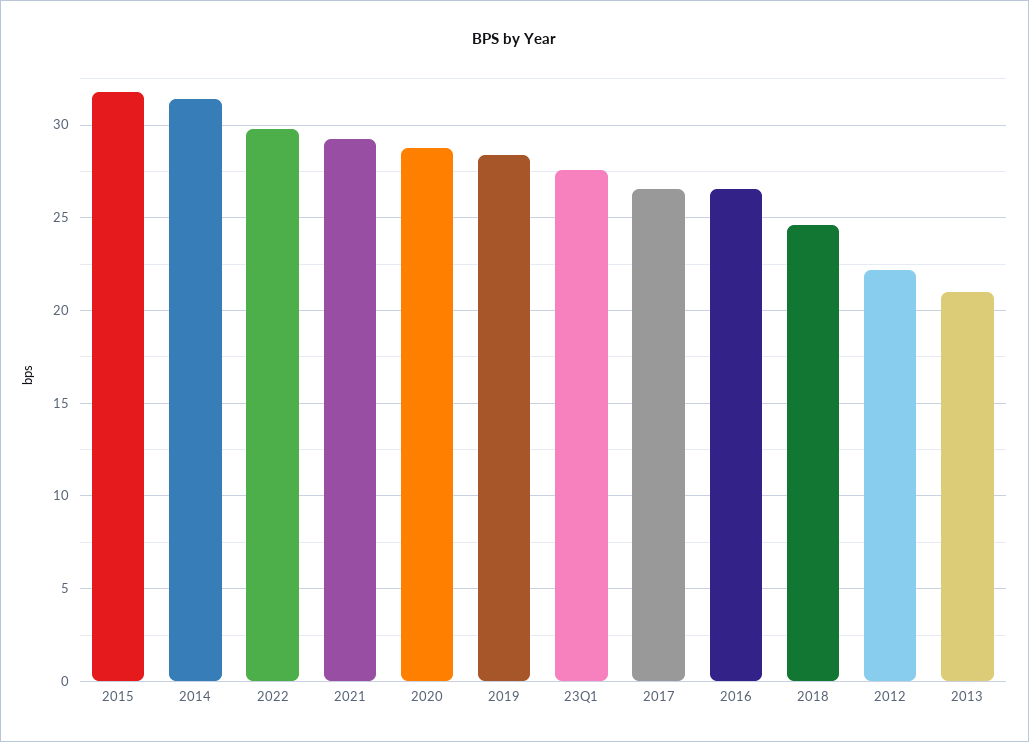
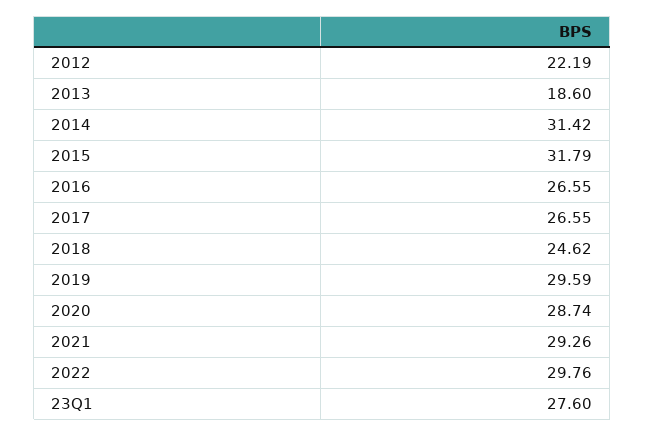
  {
    "2015": 31.79,
    "2014": 31.42,
    "2022": 29.76,
    "2021": 29.26,
    "2020": 28.74,
-   "2019": 28.5,
+   "2019": 29.59,
    "23Q1": 27.6,
    "2017": 26.55,
    "2016": 26.55,
    "2018": 24.62,
    "2012": 22.19,
-   "2013": 21
+   "2013": 18.6
  }

